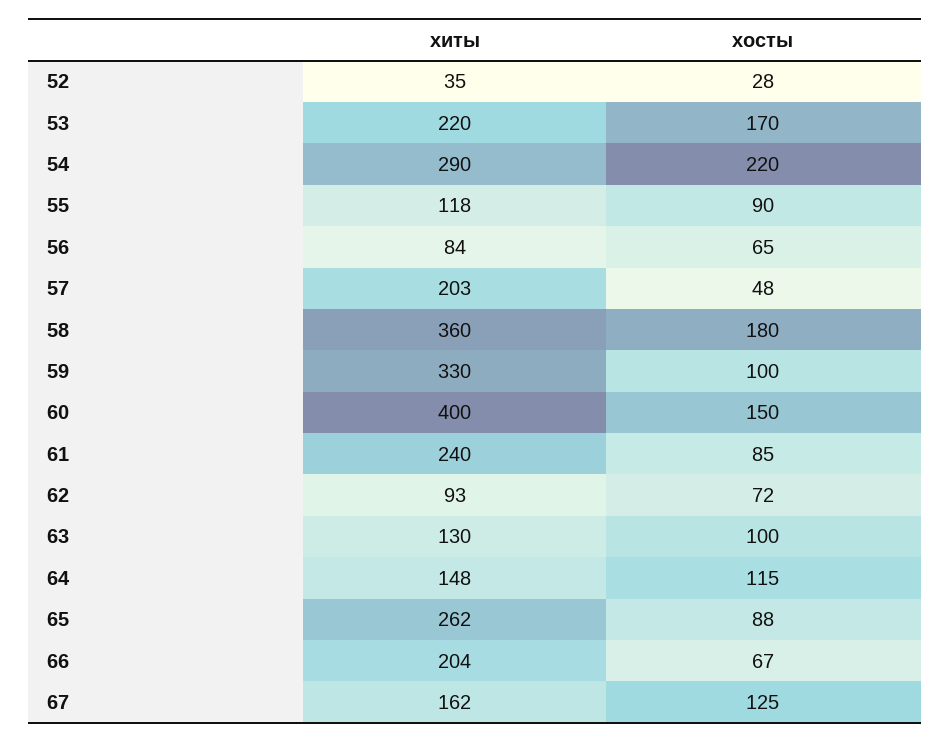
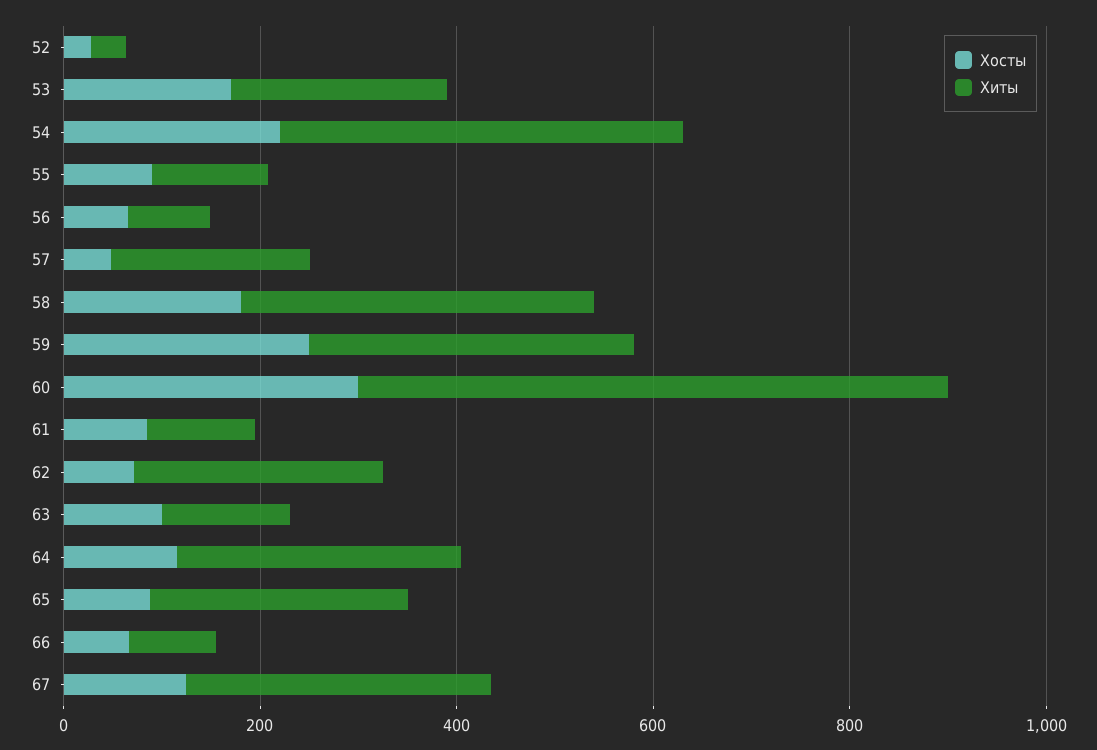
  {
    "хиты": {
      "52": 35,
      "53": 220,
-     "54": 290,
+     "54": 400,
      "55": 118,
      "56": 84,
      "57": 203,
      "58": 360,
      "59": 330,
-     "60": 400,
+     "60": 600,
-     "61": 240,
+     "61": 100,
-     "62": 93,
+     "62": 250,
      "63": 130,
-     "64": 148,
+     "64": 300,
      "65": 262,
-     "66": 204,
+     "66": 100,
-     "67": 162
+     "67": 300
    },
    "хосты": {
      "52": 28,
      "53": 170,
      "54": 220,
      "55": 90,
      "56": 65,
      "57": 48,
      "58": 180,
-     "59": 100,
+     "59": 250,
-     "60": 150,
+     "60": 300,
      "61": 85,
      "62": 72,
      "63": 100,
      "64": 115,
      "65": 88,
      "66": 67,
      "67": 125
    }
  }

